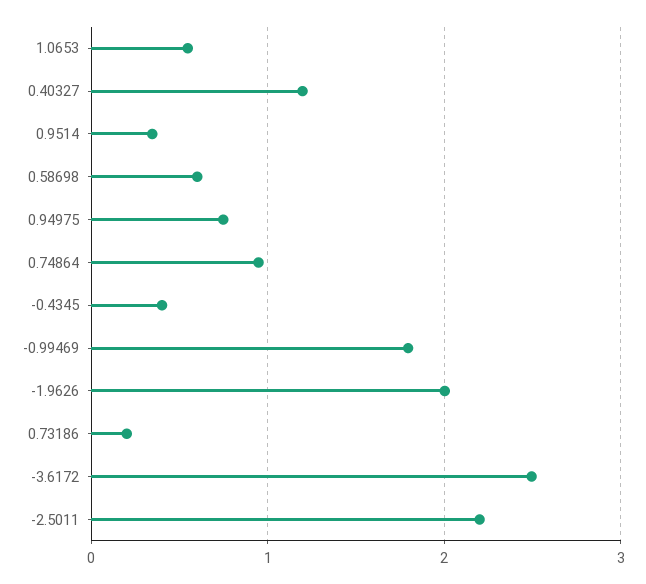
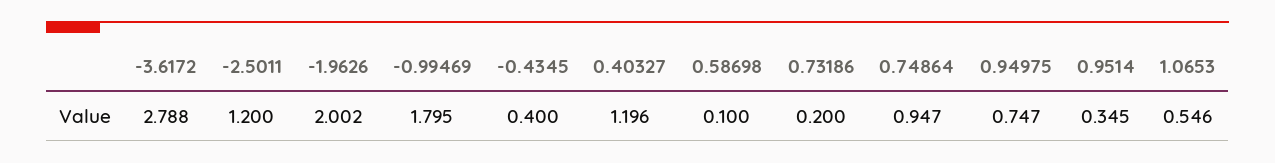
  {
    "1.0653": 0.546,
    "0.40327": 1.196,
    "0.9514": 0.345,
-   "0.58698": 0.6,
+   "0.58698": 0.1,
    "0.94975": 0.747,
    "0.74864": 0.947,
    "-0.4345": 0.4,
    "-0.99469": 1.795,
    "-1.9626": 2.002,
    "0.73186": 0.2,
-   "-3.6172": 2.5,
+   "-3.6172": 2.788,
-   "-2.5011": 2.2
+   "-2.5011": 1.2
  }

